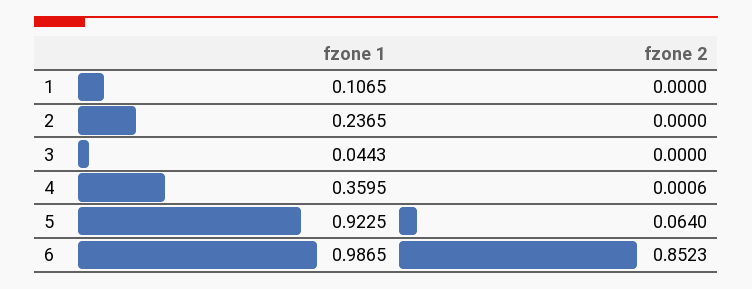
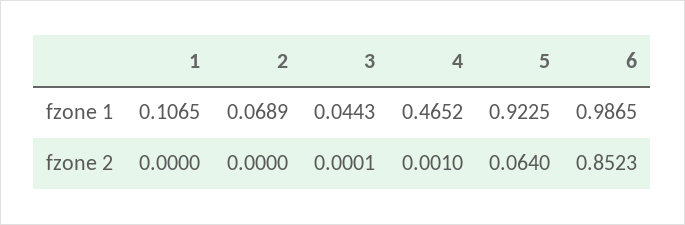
  {
    "fzone 1": {
      "1": 0.1065,
-     "2": 0.2365,
+     "2": 0.0689,
      "3": 0.0443,
-     "4": 0.3595,
+     "4": 0.4652,
      "5": 0.9225,
      "6": 0.9865
    },
    "fzone 2": {
      "1": 0,
      "2": 0,
-     "3": 0,
+     "3": 0.0001,
-     "4": 0.0006,
+     "4": 0.001,
      "5": 0.064,
      "6": 0.8523
    }
  }

